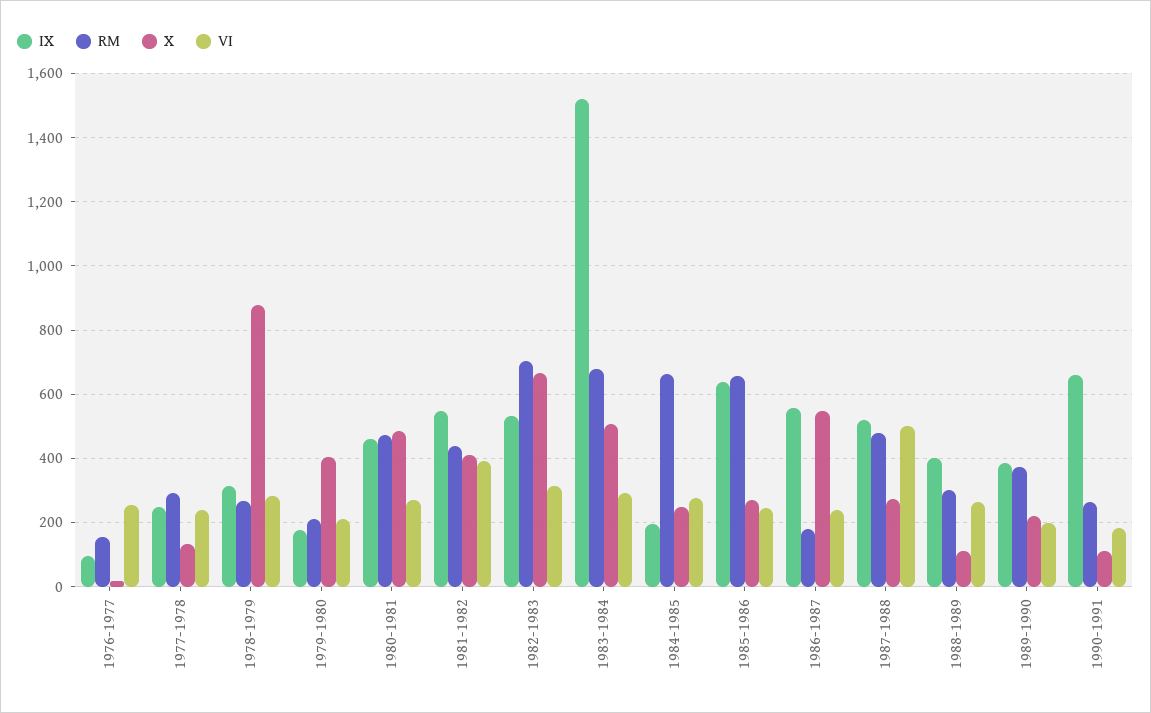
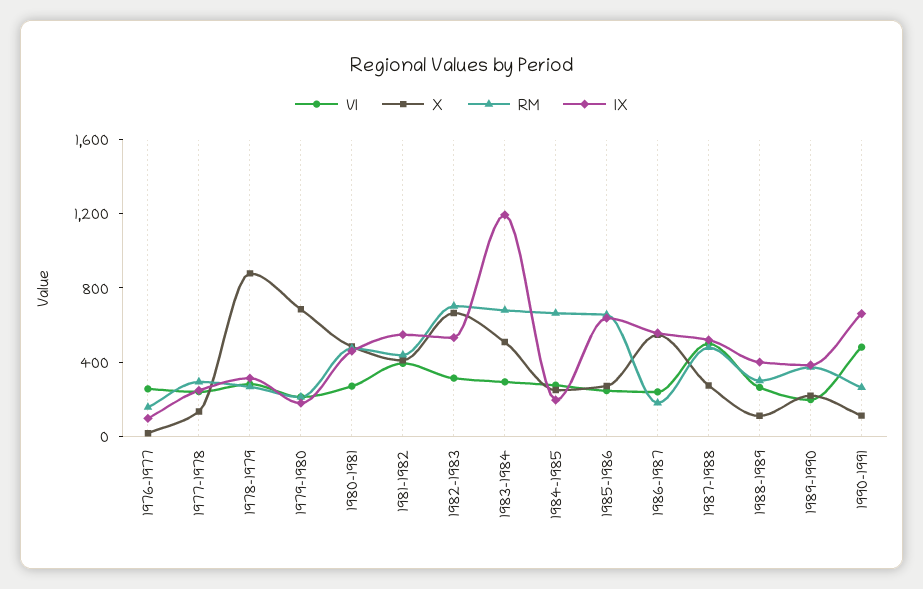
  {
    "IX": {
      "1976-1977": 100,
      "1977-1978": 240,
      "1978-1979": 320,
      "1979-1980": 180,
      "1980-1981": 460,
      "1981-1982": 540,
      "1982-1983": 540,
-     "1983-1984": 1520,
+     "1983-1984": 1200,
      "1984-1985": 200,
      "1985-1986": 640,
      "1986-1987": 560,
      "1987-1988": 520,
      "1988-1989": 400,
      "1989-1990": 380,
      "1990-1991": 660
    },
    "RM": {
      "1976-1977": 160,
      "1977-1978": 300,
      "1978-1979": 260,
      "1979-1980": 220,
      "1980-1981": 480,
      "1981-1982": 440,
      "1982-1983": 700,
      "1983-1984": 680,
      "1984-1985": 660,
      "1985-1986": 660,
      "1986-1987": 180,
      "1987-1988": 480,
      "1988-1989": 300,
      "1989-1990": 380,
      "1990-1991": 260
    },
    "X": {
      "1976-1977": 20,
      "1977-1978": 140,
      "1978-1979": 880,
-     "1979-1980": 400,
+     "1979-1980": 700,
      "1980-1981": 480,
      "1981-1982": 420,
      "1982-1983": 660,
      "1983-1984": 500,
      "1984-1985": 240,
      "1985-1986": 280,
      "1986-1987": 540,
      "1987-1988": 280,
      "1988-1989": 120,
      "1989-1990": 220,
      "1990-1991": 120
    },
    "VI": {
      "1976-1977": 260,
      "1977-1978": 240,
      "1978-1979": 280,
      "1979-1980": 220,
      "1980-1981": 280,
      "1981-1982": 400,
      "1982-1983": 320,
      "1983-1984": 300,
      "1984-1985": 280,
      "1985-1986": 240,
      "1986-1987": 240,
      "1987-1988": 500,
      "1988-1989": 260,
      "1989-1990": 200,
-     "1990-1991": 180
+     "1990-1991": 500
    }
  }

